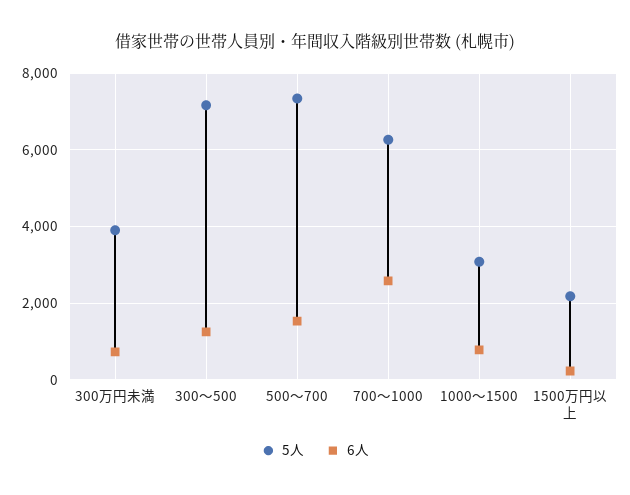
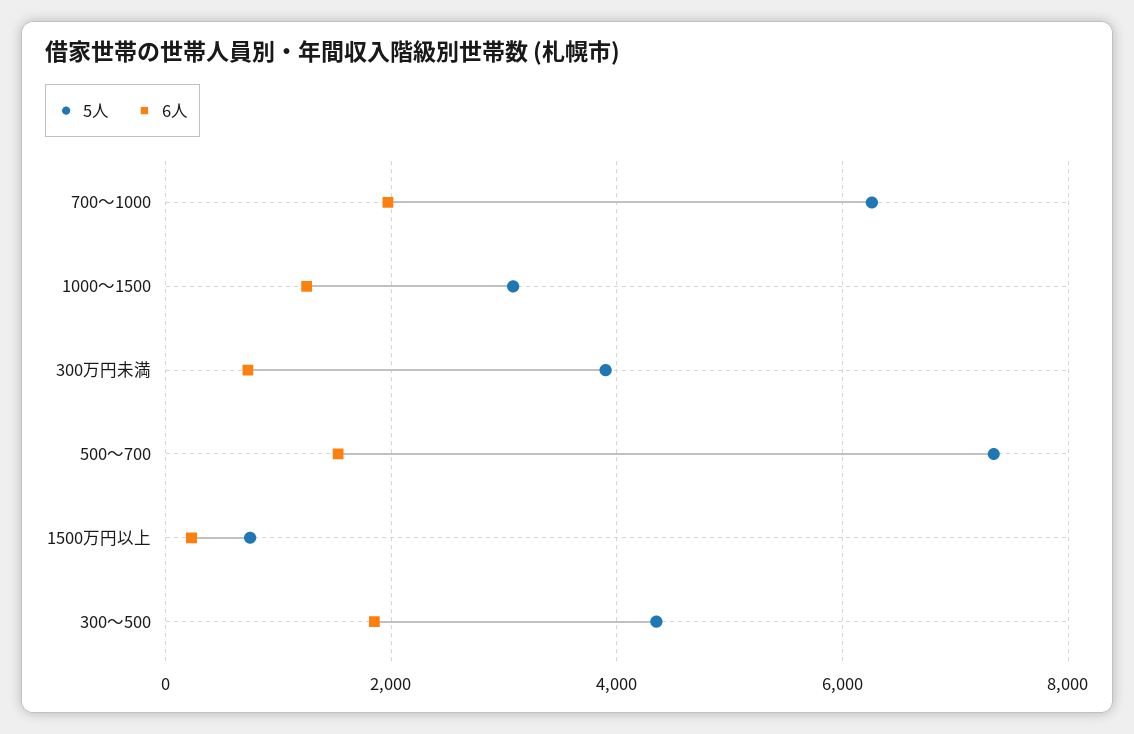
  {
    "5人": {
      "300万円未満": 4000,
-     "300～500": 7200,
+     "300～500": 4400,
      "500～700": 7400,
      "700～1000": 6200,
      "1000～1500": 3000,
-     "1500万円以上": 2200
+     "1500万円以上": 800
    },
    "6人": {
      "300万円未満": 800,
-     "300～500": 1200,
+     "300～500": 1800,
      "500～700": 1600,
-     "700～1000": 2600,
+     "700～1000": 2000,
-     "1000～1500": 800,
+     "1000～1500": 1200,
      "1500万円以上": 200
    }
  }

